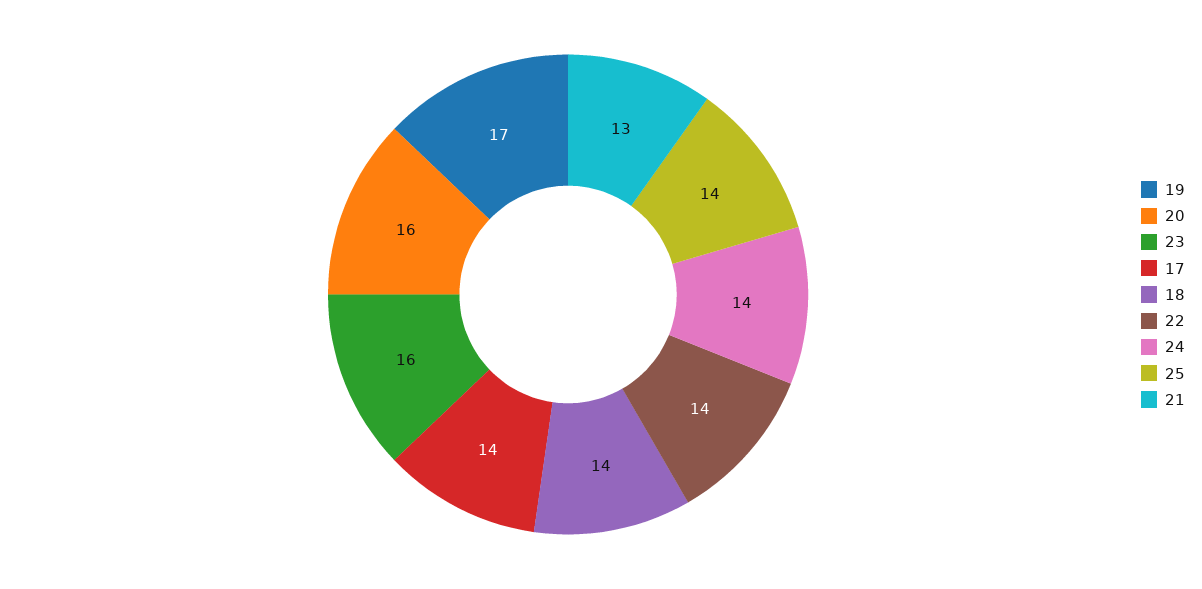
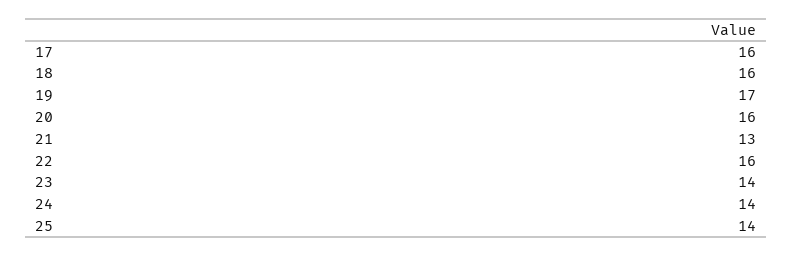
  {
    "19": 17,
    "20": 16,
-   "23": 16,
+   "23": 14,
-   "17": 14,
+   "17": 16,
-   "18": 14,
+   "18": 16,
-   "22": 14,
+   "22": 16,
    "24": 14,
    "25": 14,
    "21": 13
  }

